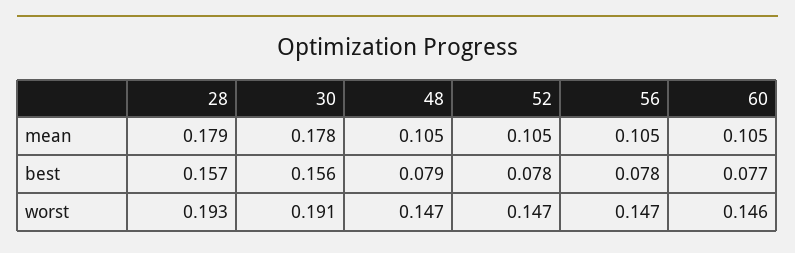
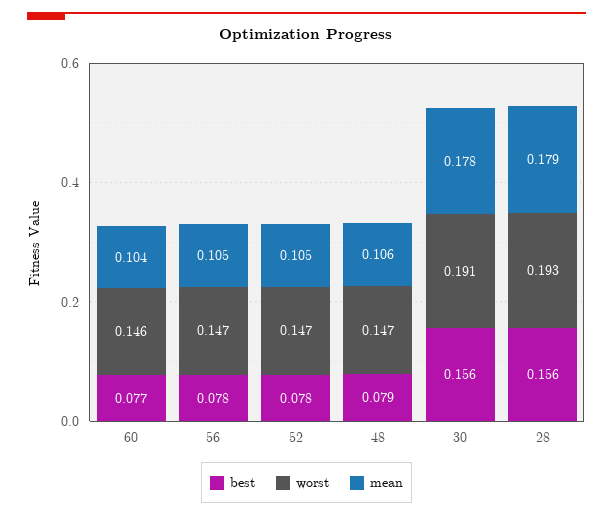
  {
    "mean": {
      "28": 0.179,
      "30": 0.178,
-     "48": 0.105,
+     "48": 0.106,
      "52": 0.105,
      "56": 0.105,
-     "60": 0.105
+     "60": 0.104
    },
    "best": {
-     "28": 0.157,
+     "28": 0.156,
      "30": 0.156,
      "48": 0.079,
      "52": 0.078,
      "56": 0.078,
      "60": 0.077
    },
    "worst": {
      "28": 0.193,
      "30": 0.191,
      "48": 0.147,
      "52": 0.147,
      "56": 0.147,
      "60": 0.146
    }
  }

